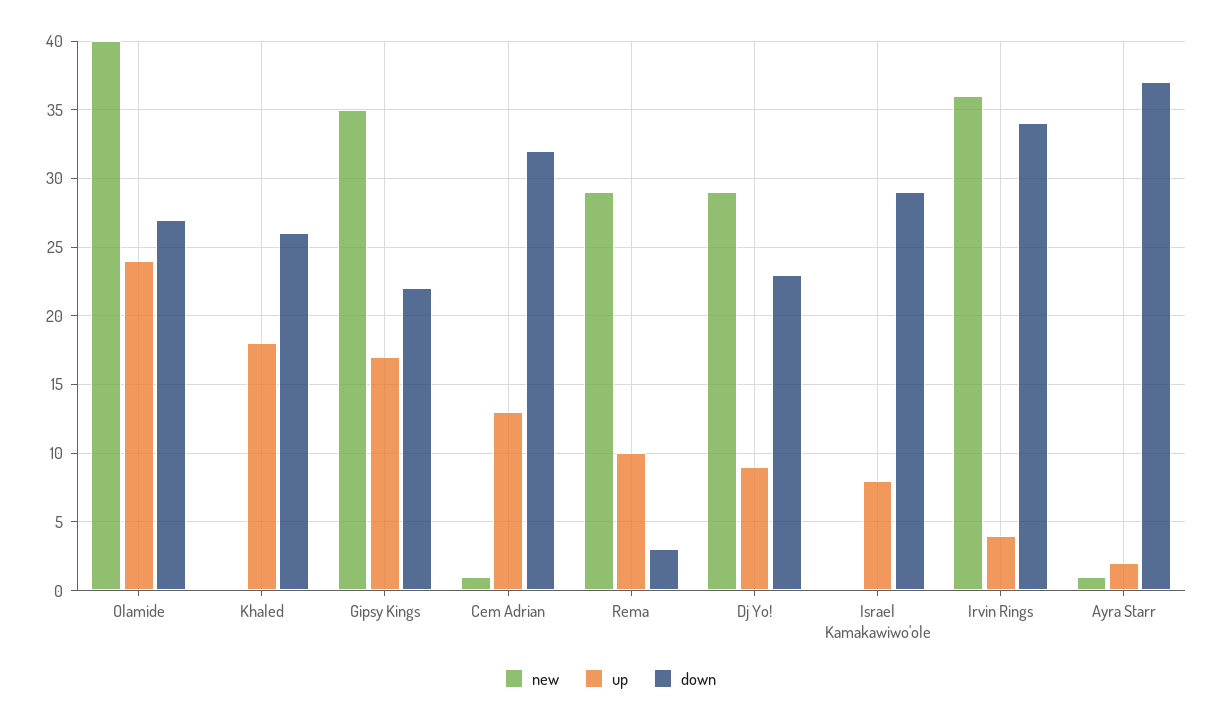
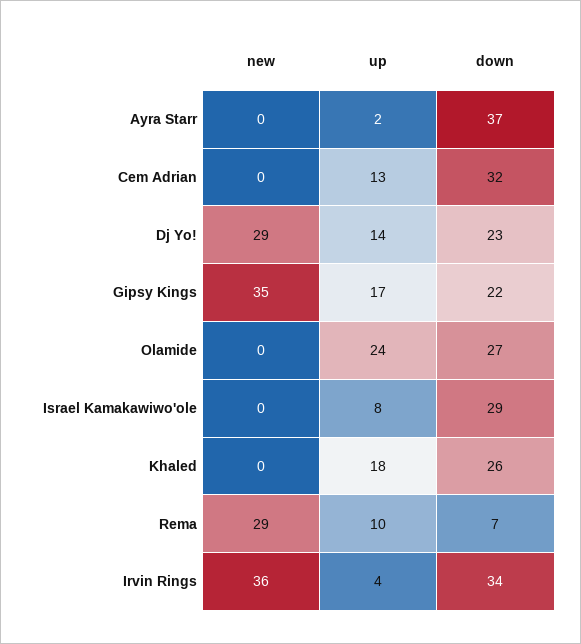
  {
    "new": {
-     "Olamide": 40,
+     "Olamide": 0,
      "Khaled": 0,
      "Gipsy Kings": 35,
-     "Cem Adrian": 1,
+     "Cem Adrian": 0,
      "Rema": 29,
      "Dj Yo!": 29,
      "Israel Kamakawiwo'ole": 0,
      "Irvin Rings": 36,
-     "Ayra Starr": 1
+     "Ayra Starr": 0
    },
    "up": {
      "Olamide": 24,
      "Khaled": 18,
      "Gipsy Kings": 17,
      "Cem Adrian": 13,
      "Rema": 10,
-     "Dj Yo!": 9,
+     "Dj Yo!": 14,
      "Israel Kamakawiwo'ole": 8,
      "Irvin Rings": 4,
      "Ayra Starr": 2
    },
    "down": {
      "Olamide": 27,
      "Khaled": 26,
      "Gipsy Kings": 22,
      "Cem Adrian": 32,
-     "Rema": 3,
+     "Rema": 7,
      "Dj Yo!": 23,
      "Israel Kamakawiwo'ole": 29,
      "Irvin Rings": 34,
      "Ayra Starr": 37
    }
  }

